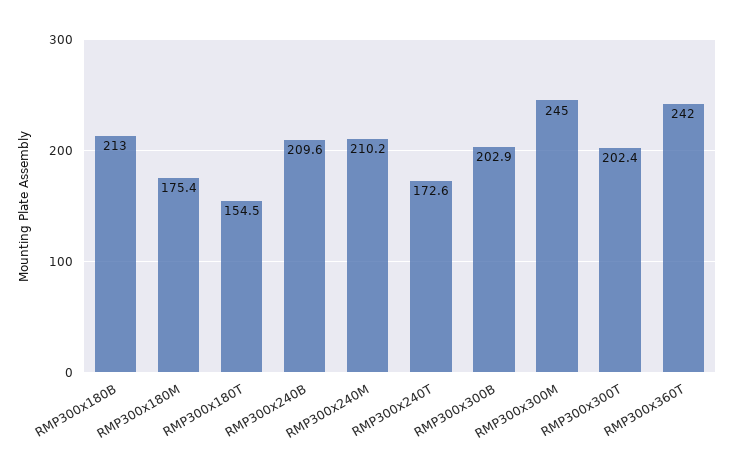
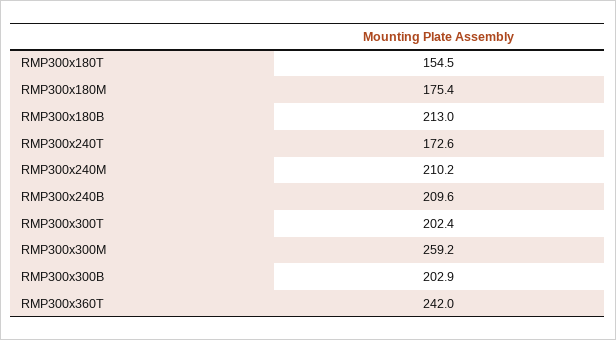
  {
    "RMP300x180B": 213,
    "RMP300x180M": 175.4,
    "RMP300x180T": 154.5,
    "RMP300x240B": 209.6,
    "RMP300x240M": 210.2,
    "RMP300x240T": 172.6,
    "RMP300x300B": 202.9,
-   "RMP300x300M": 245,
+   "RMP300x300M": 259.2,
    "RMP300x300T": 202.4,
    "RMP300x360T": 242
  }

